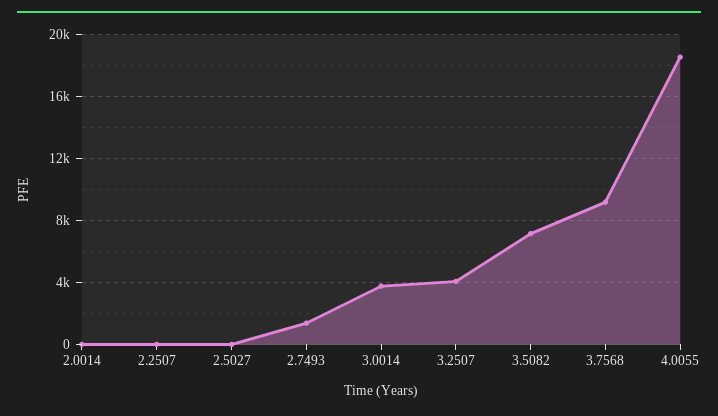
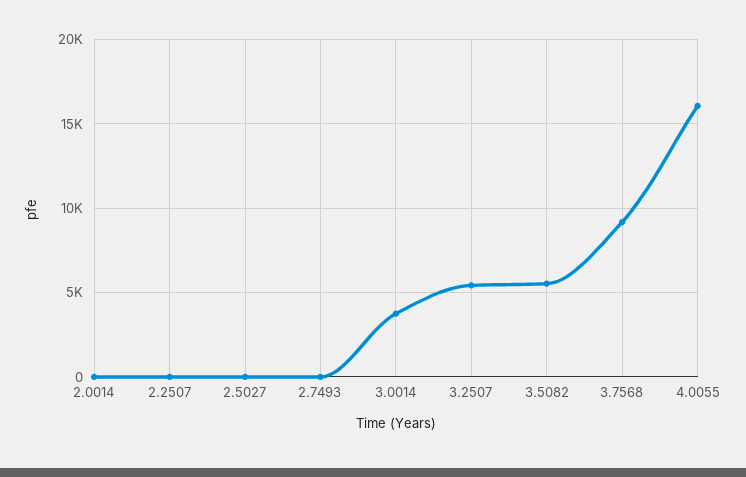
  {
    "2.0014": 0,
    "2.2507": 0,
    "2.5027": 0,
-   "2.7493": 1500,
+   "2.7493": 0,
    "3.0014": 4000,
-   "3.2507": 4000,
+   "3.2507": 5500,
-   "3.5082": 7000,
+   "3.5082": 5500,
    "3.7568": 9000,
-   "4.0055": 18500
+   "4.0055": 16000
  }

